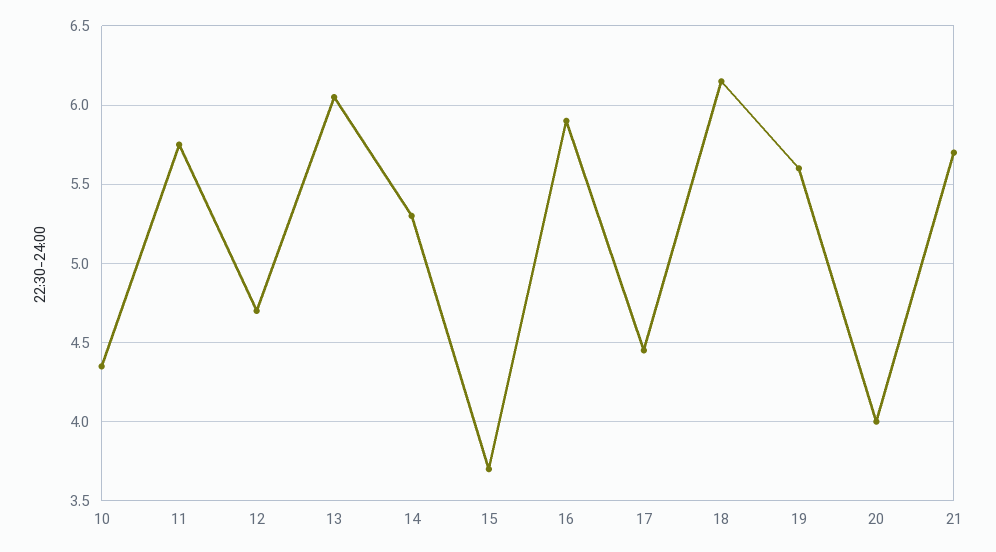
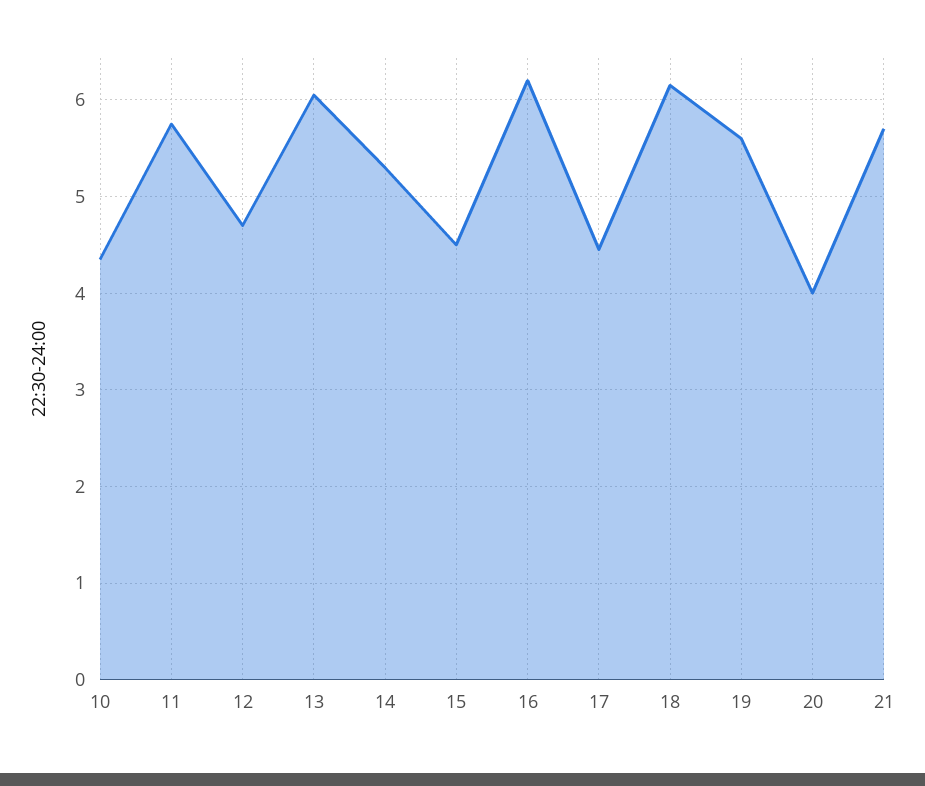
  {
    "10": 4.35,
    "11": 5.75,
    "12": 4.7,
    "13": 6.05,
    "14": 5.3,
-   "15": 3.7,
+   "15": 4.5,
-   "16": 5.9,
+   "16": 6.2,
    "17": 4.45,
    "18": 6.15,
    "19": 5.6,
    "20": 4,
    "21": 5.7
  }

